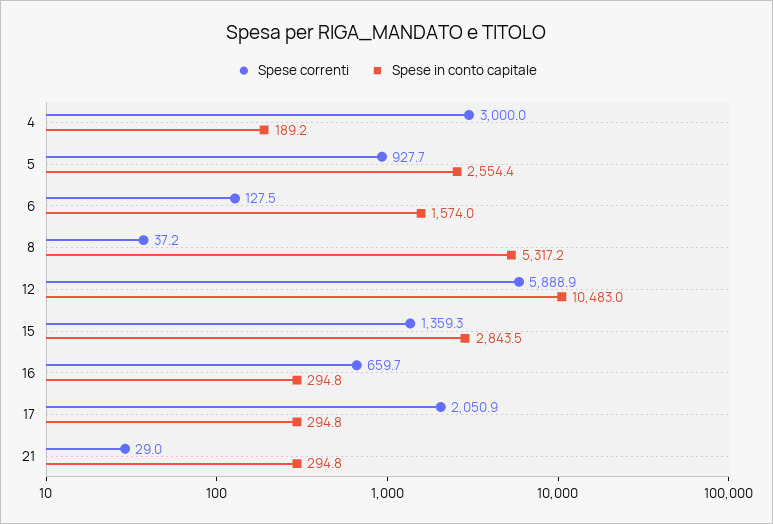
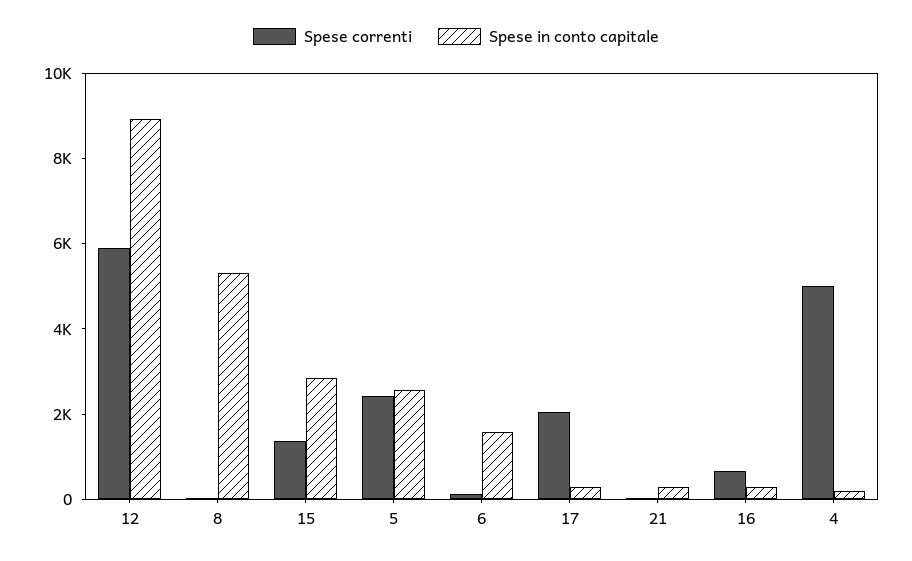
  {
    "Spese correnti": {
-     "4": 3000,
+     "4": 5000,
-     "5": 927.7,
+     "5": 2500,
      "6": 127.5,
      "8": 37.2,
      "12": 5888.9,
      "15": 1359.3,
      "16": 659.7,
      "17": 2050.9,
      "21": 29
    },
    "Spese in conto capitale": {
      "4": 189.2,
      "5": 2554.4,
      "6": 1574,
      "8": 5317.2,
-     "12": 10483,
+     "12": 9000,
      "15": 2843.5,
      "16": 294.8,
      "17": 294.8,
      "21": 294.8
    }
  }

